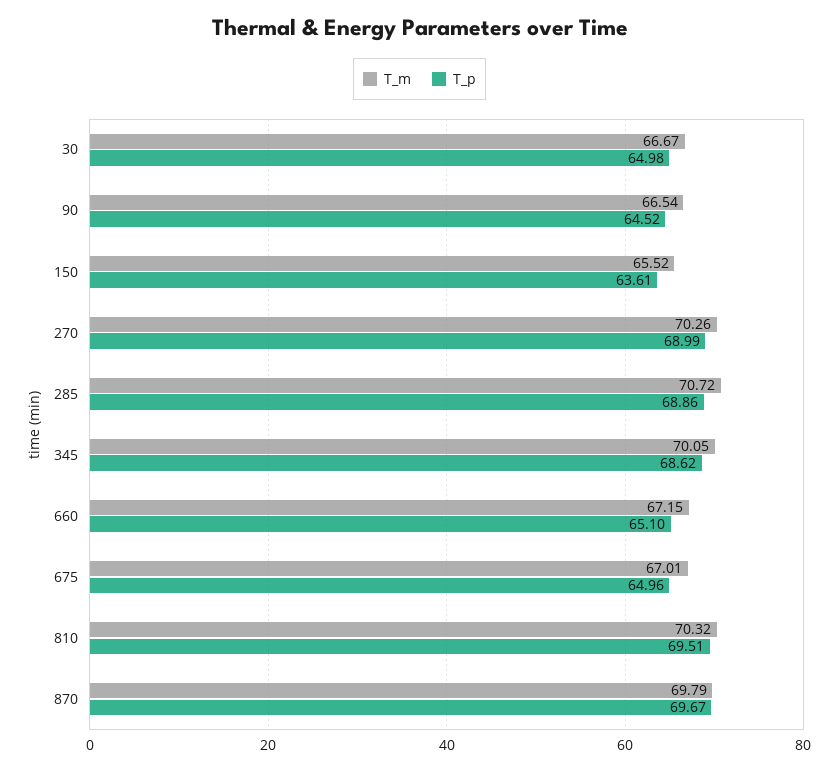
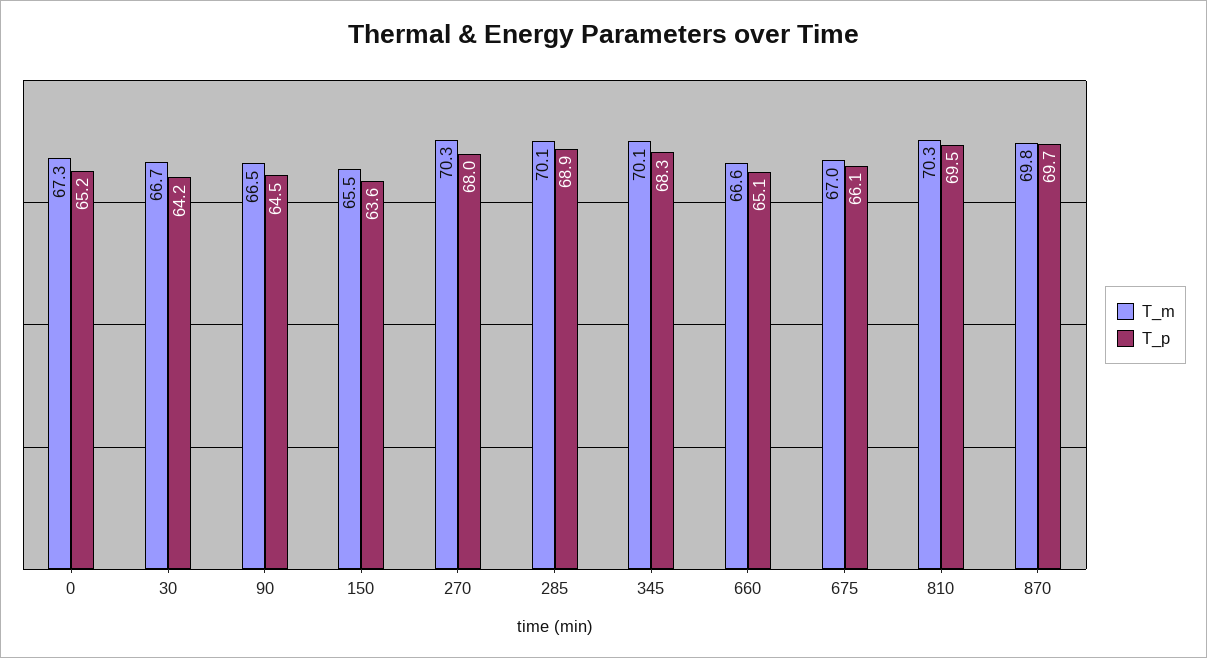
  {
    "T_m": {
      "30": 66.67,
      "90": 66.54,
      "150": 65.52,
      "270": 70.26,
-     "285": 70.72,
+     "285": 70.1,
      "345": 70.05,
-     "660": 67.15,
+     "660": 66.6,
      "675": 67.01,
      "810": 70.32,
-     "870": 69.79
+     "870": 69.79,
+     "0": 67.3
    },
    "T_p": {
-     "30": 64.98,
+     "30": 64.2,
      "90": 64.52,
      "150": 63.61,
-     "270": 68.99,
+     "270": 68,
      "285": 68.86,
-     "345": 68.62,
+     "345": 68.3,
      "660": 65.1,
-     "675": 64.96,
+     "675": 66.1,
      "810": 69.51,
-     "870": 69.67
+     "870": 69.67,
+     "0": 65.2
    }
  }

